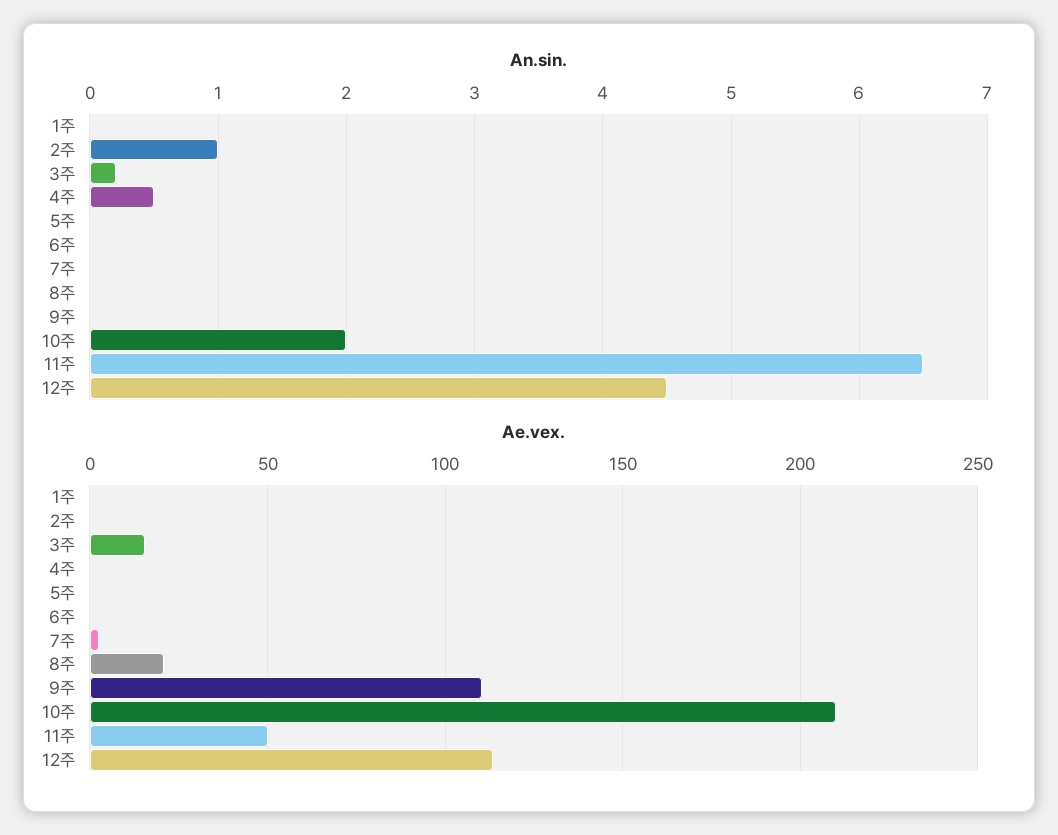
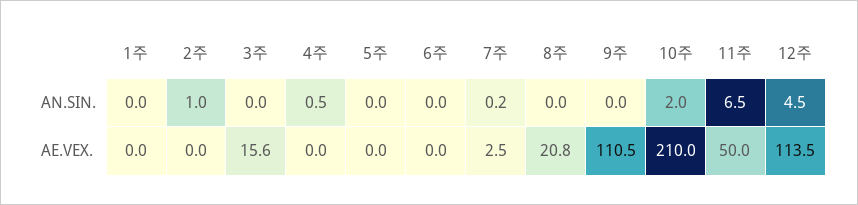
  {
    "An.sin.": {
      "1주": 0,
      "2주": 1,
-     "3주": 0.2,
+     "3주": 0,
      "4주": 0.5,
      "5주": 0,
      "6주": 0,
-     "7주": 0,
+     "7주": 0.2,
      "8주": 0,
      "9주": 0,
      "10주": 2,
      "11주": 6.5,
      "12주": 4.5
    },
    "Ae.vex.": {
      "1주": 0,
      "2주": 0,
      "3주": 15.6,
      "4주": 0,
      "5주": 0,
      "6주": 0,
      "7주": 2.5,
      "8주": 20.8,
      "9주": 110.5,
      "10주": 210,
      "11주": 50,
      "12주": 113.5
    }
  }

